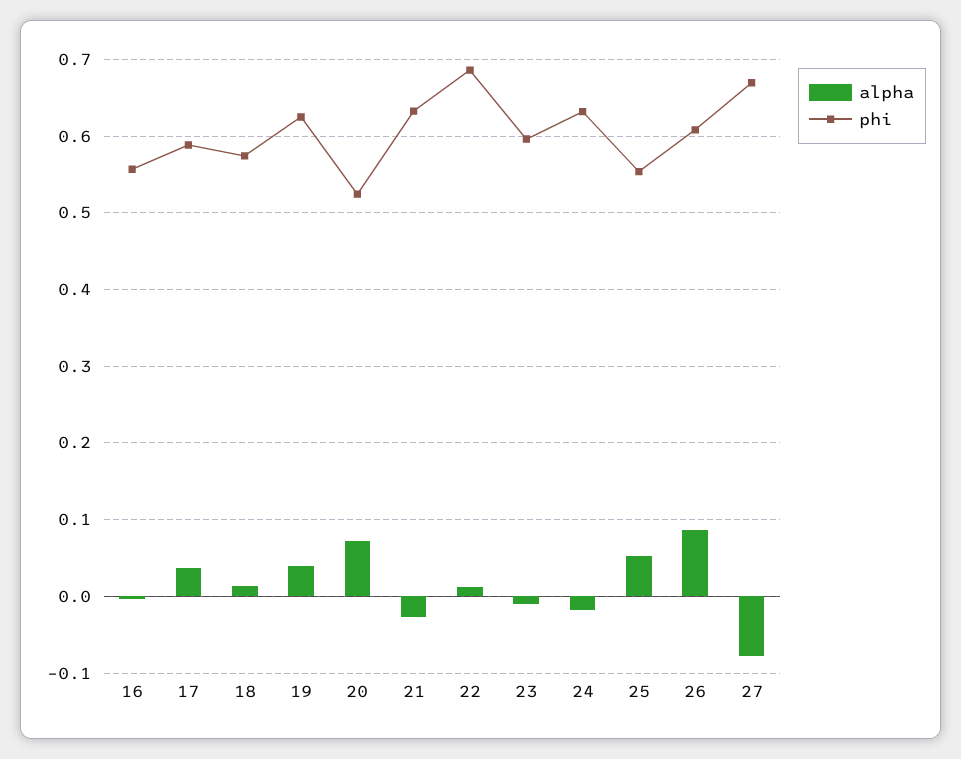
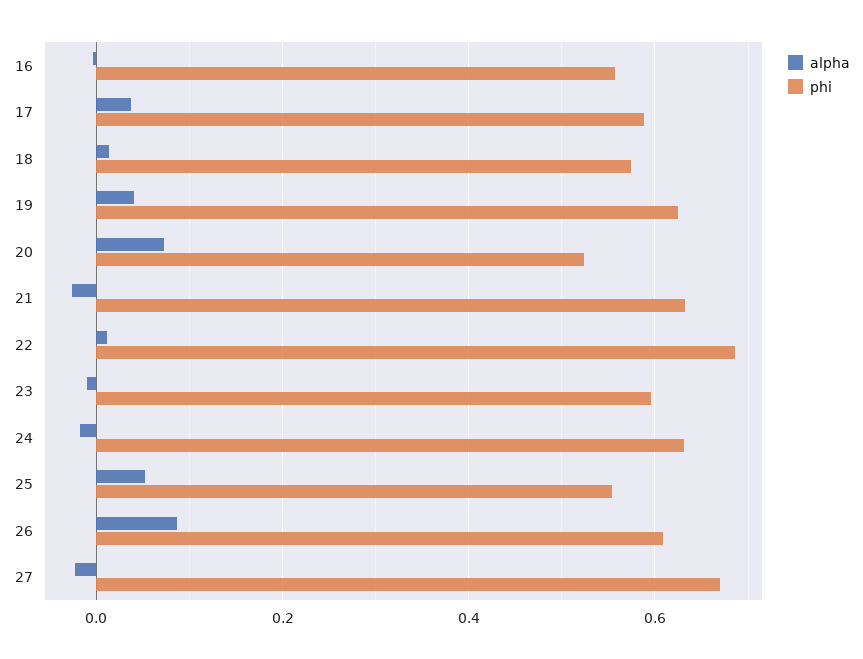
  {
    "alpha": {
      "16": 0,
      "17": 0.04,
      "18": 0.01,
      "19": 0.04,
      "20": 0.07,
      "21": -0.03,
      "22": 0.01,
      "23": -0.01,
      "24": -0.02,
      "25": 0.05,
      "26": 0.09,
-     "27": -0.08
+     "27": -0.02
    },
    "phi": {
      "16": 0.56,
      "17": 0.59,
      "18": 0.57,
      "19": 0.62,
      "20": 0.52,
      "21": 0.63,
      "22": 0.69,
      "23": 0.6,
      "24": 0.63,
      "25": 0.55,
      "26": 0.61,
      "27": 0.67
    }
  }

